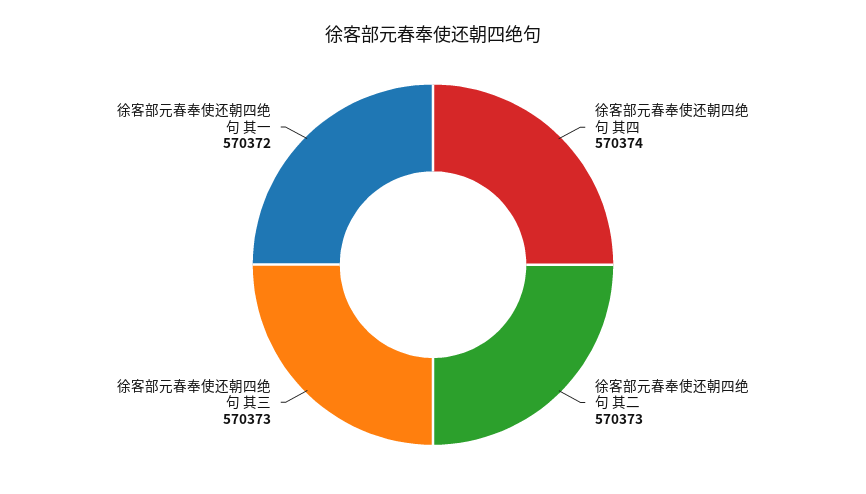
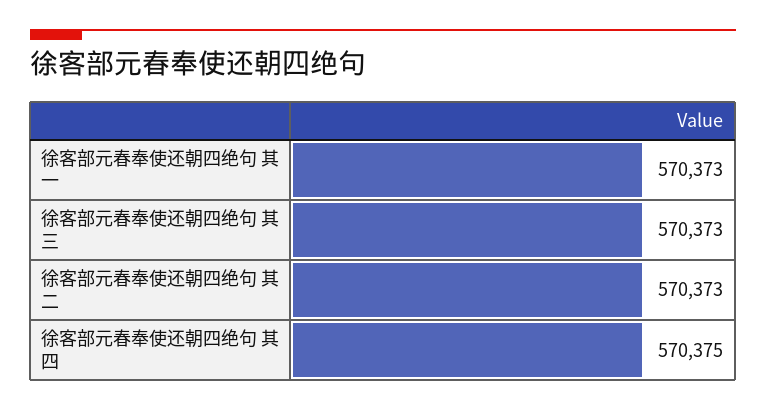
  {
-   "徐客部元春奉使还朝四绝句 其四": 570374,
+   "徐客部元春奉使还朝四绝句 其四": 570375,
    "徐客部元春奉使还朝四绝句 其二": 570373,
    "徐客部元春奉使还朝四绝句 其三": 570373,
-   "徐客部元春奉使还朝四绝句 其一": 570372
+   "徐客部元春奉使还朝四绝句 其一": 570373
  }

